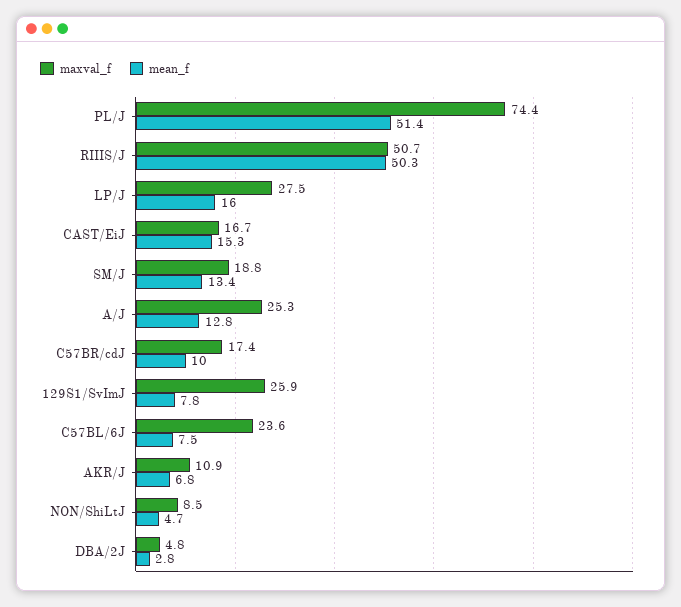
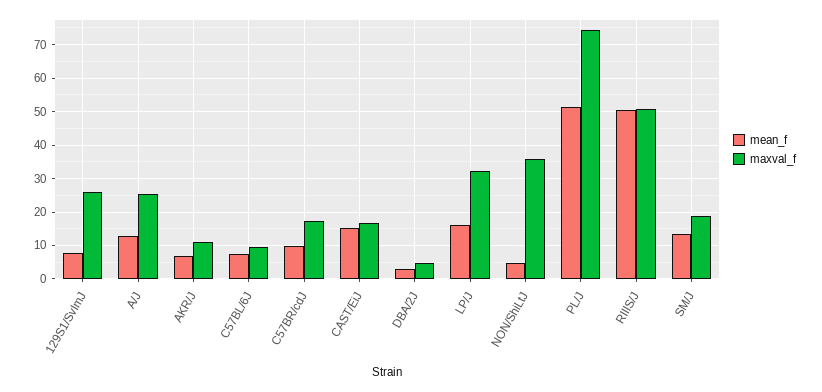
  {
    "maxval_f": {
      "PL/J": 74.4,
      "RIIIS/J": 50.7,
-     "LP/J": 27.5,
+     "LP/J": 32,
      "CAST/EiJ": 16.7,
      "SM/J": 18.8,
      "A/J": 25.3,
      "C57BR/cdJ": 17.4,
      "129S1/SvImJ": 25.9,
-     "C57BL/6J": 23.6,
+     "C57BL/6J": 10,
      "AKR/J": 10.9,
-     "NON/ShiLtJ": 8.5,
+     "NON/ShiLtJ": 36,
      "DBA/2J": 4.8
    },
    "mean_f": {
      "PL/J": 51.4,
      "RIIIS/J": 50.3,
      "LP/J": 16,
      "CAST/EiJ": 15.3,
      "SM/J": 13.4,
      "A/J": 12.8,
      "C57BR/cdJ": 10,
      "129S1/SvImJ": 7.8,
      "C57BL/6J": 7.5,
      "AKR/J": 6.8,
      "NON/ShiLtJ": 4.7,
      "DBA/2J": 2.8
    }
  }

